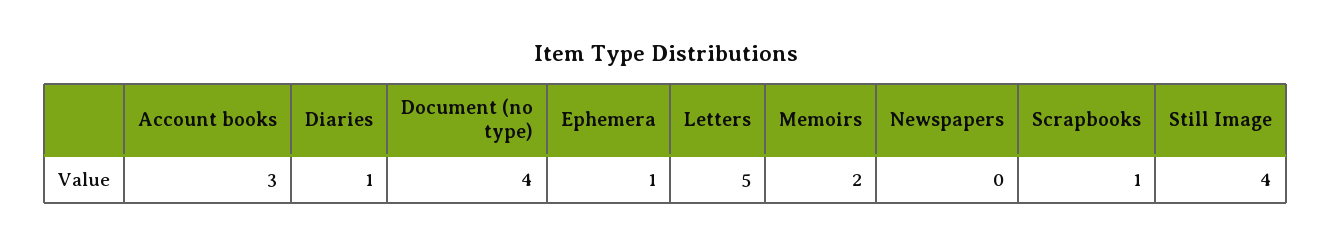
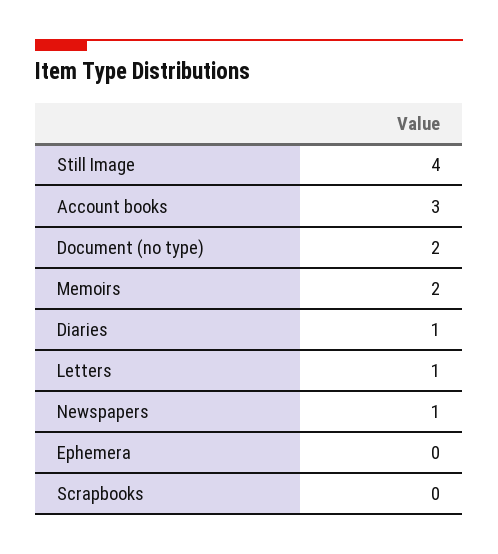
  {
    "Account books": 3,
    "Diaries": 1,
-   "Document (no type)": 4,
+   "Document (no type)": 2,
-   "Ephemera": 1,
+   "Ephemera": 0,
-   "Letters": 5,
+   "Letters": 1,
    "Memoirs": 2,
-   "Newspapers": 0,
+   "Newspapers": 1,
-   "Scrapbooks": 1,
+   "Scrapbooks": 0,
    "Still Image": 4
  }

